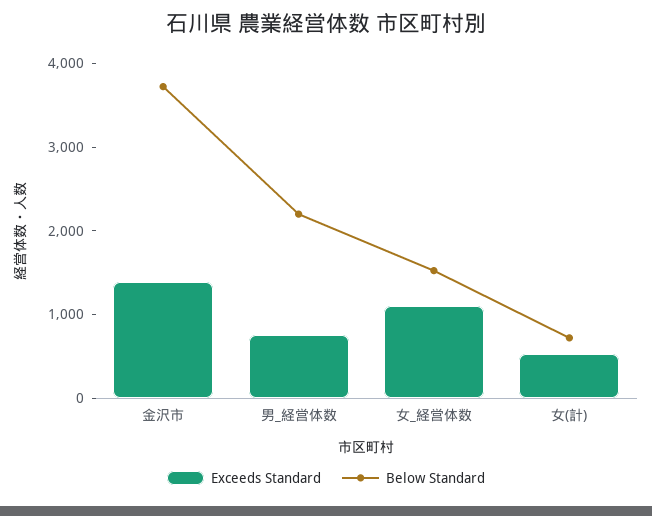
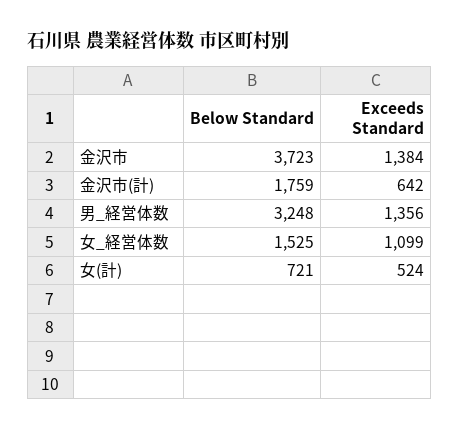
  {
    "Exceeds Standard": {
      "金沢市": 1384,
-     "男_経営体数": 800,
+     "男_経営体数": 1356,
      "女_経営体数": 1099,
-     "女(計)": 524
+     "女(計)": 524,
+     "金沢市(計)": 642
    },
    "Below Standard": {
      "金沢市": 3723,
-     "男_経営体数": 2200,
+     "男_経営体数": 3248,
      "女_経営体数": 1525,
-     "女(計)": 721
+     "女(計)": 721,
+     "金沢市(計)": 1759
    }
  }

